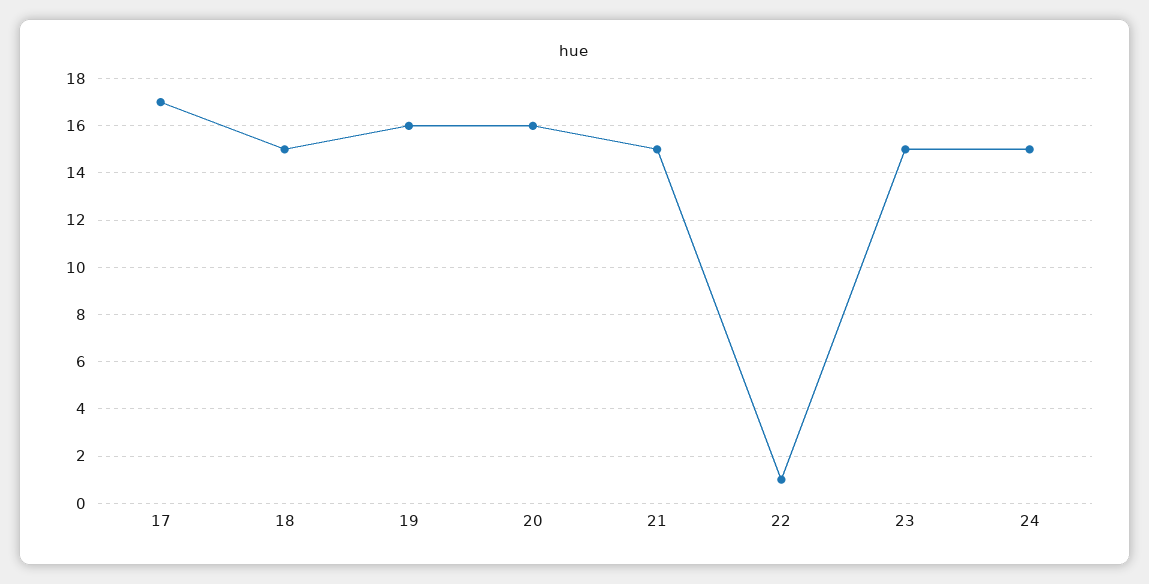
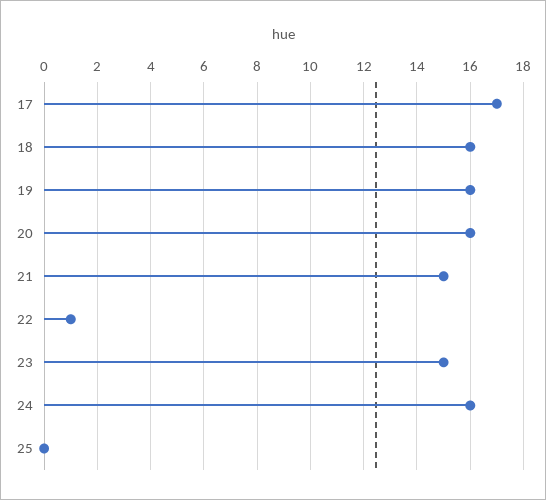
  {
    "17": 17,
-   "18": 15,
+   "18": 16,
    "19": 16,
    "20": 16,
    "21": 15,
    "22": 1,
    "23": 15,
-   "24": 15
+   "24": 16,
+   "25": 0
  }

